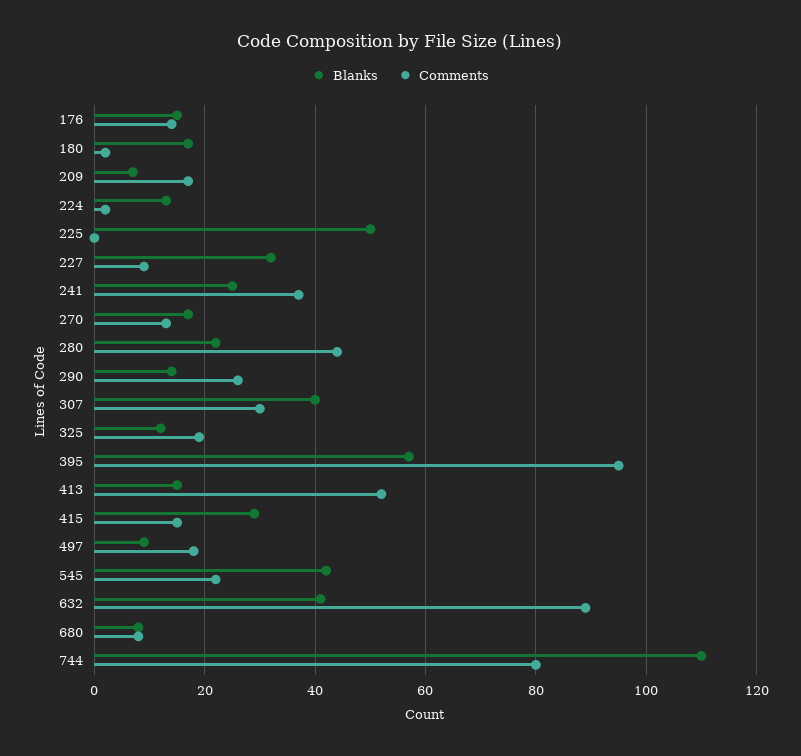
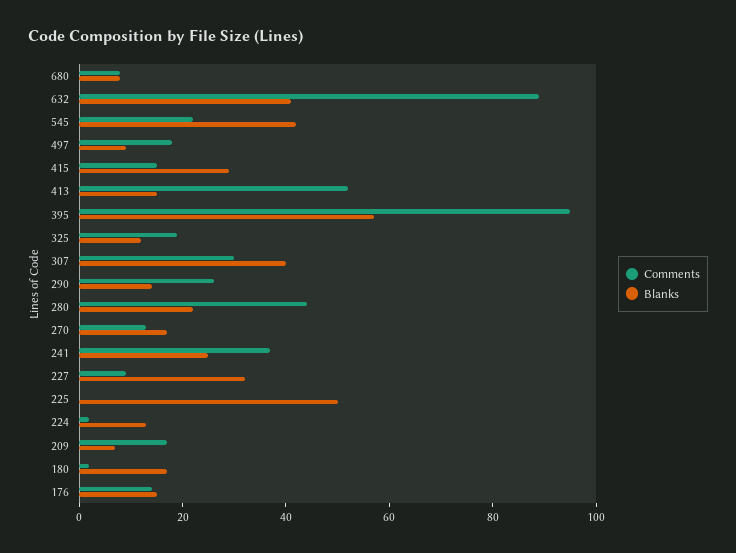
  {
    "Blanks": {
      "176": 15,
      "180": 15,
      "209": 5,
      "224": 15,
      "225": 50,
      "227": 30,
      "241": 25,
      "270": 15,
      "280": 20,
      "290": 15,
      "307": 40,
      "325": 10,
      "395": 55,
      "413": 15,
      "415": 30,
      "497": 10,
      "545": 40,
      "632": 40,
-     "680": 10,
+     "680": 10
-     "744": 110
    },
    "Comments": {
      "176": 15,
      "180": 0,
      "209": 15,
      "224": 0,
      "225": 0,
      "227": 10,
      "241": 35,
      "270": 15,
      "280": 45,
      "290": 25,
      "307": 30,
      "325": 20,
      "395": 95,
      "413": 50,
      "415": 15,
      "497": 20,
      "545": 20,
      "632": 90,
-     "680": 10,
+     "680": 10
-     "744": 80
    }
  }

